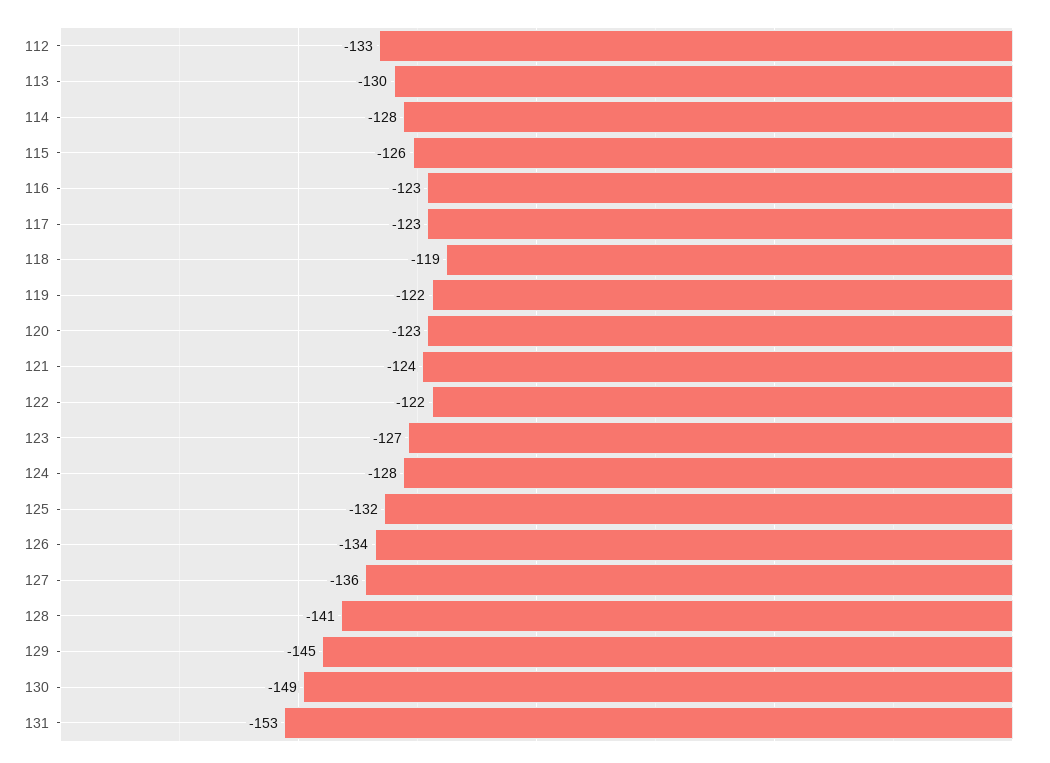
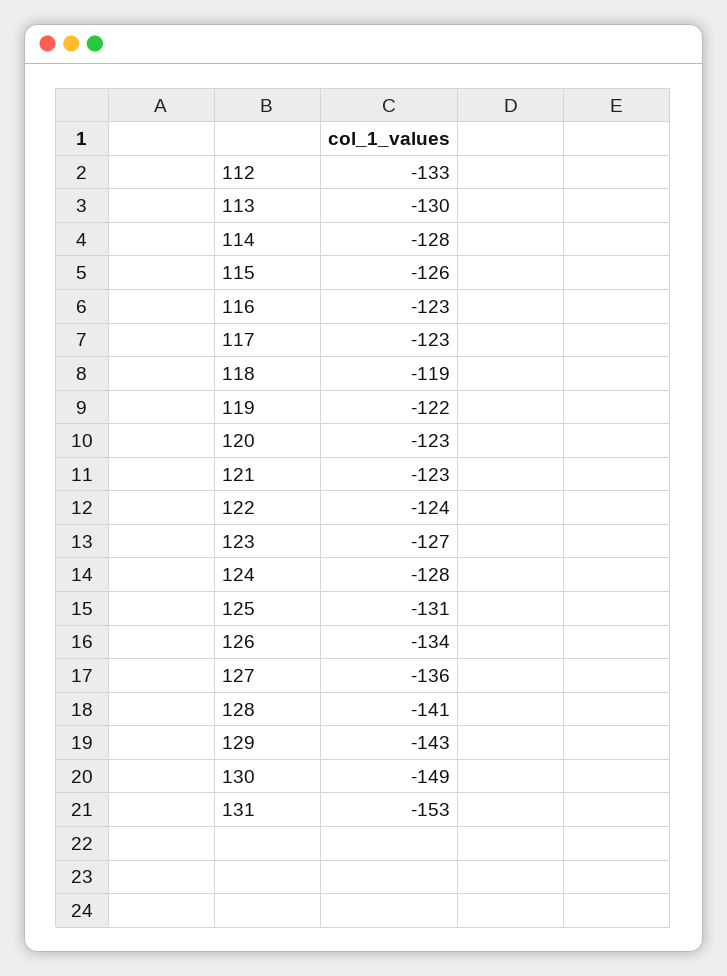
  {
    "112": -133,
    "113": -130,
    "114": -128,
    "115": -126,
    "116": -123,
    "117": -123,
    "118": -119,
    "119": -122,
    "120": -123,
-   "121": -124,
+   "121": -123,
-   "122": -122,
+   "122": -124,
    "123": -127,
    "124": -128,
-   "125": -132,
+   "125": -131,
    "126": -134,
    "127": -136,
    "128": -141,
-   "129": -145,
+   "129": -143,
    "130": -149,
    "131": -153
  }

